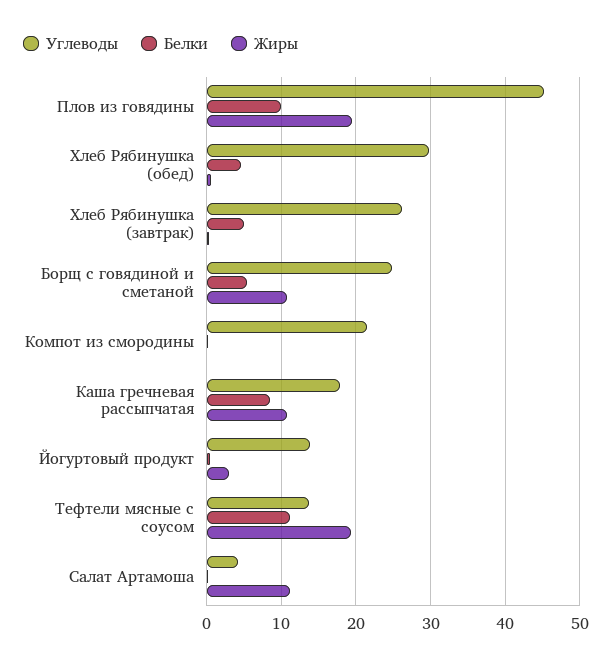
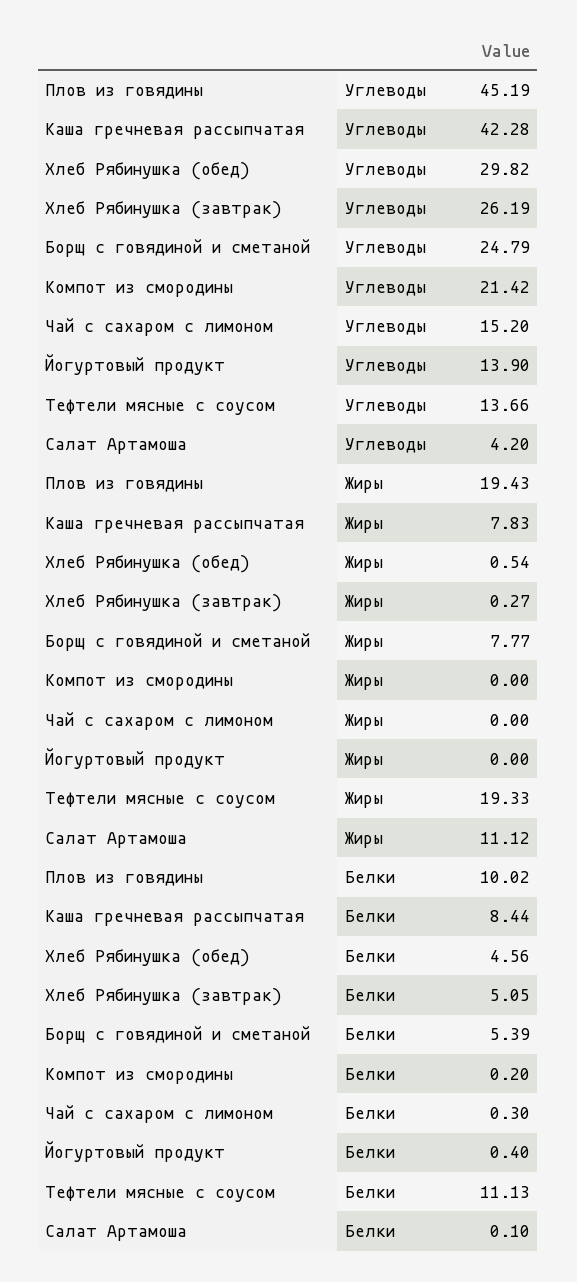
  {
    "Углеводы": {
      "Плов из говядины": 45.19,
      "Хлеб Рябинушка (обед)": 29.82,
      "Хлеб Рябинушка (завтрак)": 26.19,
      "Борщ с говядиной и сметаной": 24.79,
      "Компот из смородины": 21.42,
-     "Каша гречневая рассыпчатая": 18,
+     "Каша гречневая рассыпчатая": 42.28,
      "Йогуртовый продукт": 13.9,
      "Тефтели мясные с соусом": 13.66,
-     "Салат Артамоша": 4.2
+     "Салат Артамоша": 4.2,
+     "Чай с сахаром с лимоном": 15.2
    },
    "Белки": {
      "Плов из говядины": 10.02,
      "Хлеб Рябинушка (обед)": 4.56,
      "Хлеб Рябинушка (завтрак)": 5.05,
      "Борщ с говядиной и сметаной": 5.39,
      "Компот из смородины": 0.2,
      "Каша гречневая рассыпчатая": 8.44,
      "Йогуртовый продукт": 0.4,
      "Тефтели мясные с соусом": 11.13,
-     "Салат Артамоша": 0.1
+     "Салат Артамоша": 0.1,
+     "Чай с сахаром с лимоном": 0.3
    },
    "Жиры": {
      "Плов из говядины": 19.43,
      "Хлеб Рябинушка (обед)": 0.54,
      "Хлеб Рябинушка (завтрак)": 0.27,
-     "Борщ с говядиной и сметаной": 11,
+     "Борщ с говядиной и сметаной": 7.77,
      "Компот из смородины": 0,
-     "Каша гречневая рассыпчатая": 11,
+     "Каша гречневая рассыпчатая": 7.83,
-     "Йогуртовый продукт": 3,
+     "Йогуртовый продукт": 0,
      "Тефтели мясные с соусом": 19.33,
-     "Салат Артамоша": 11.12
+     "Салат Артамоша": 11.12,
+     "Чай с сахаром с лимоном": 0
    }
  }

